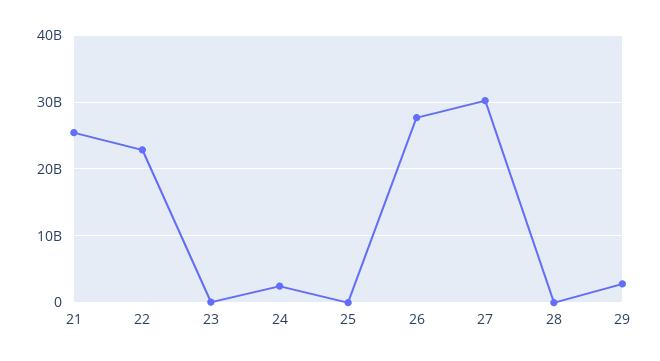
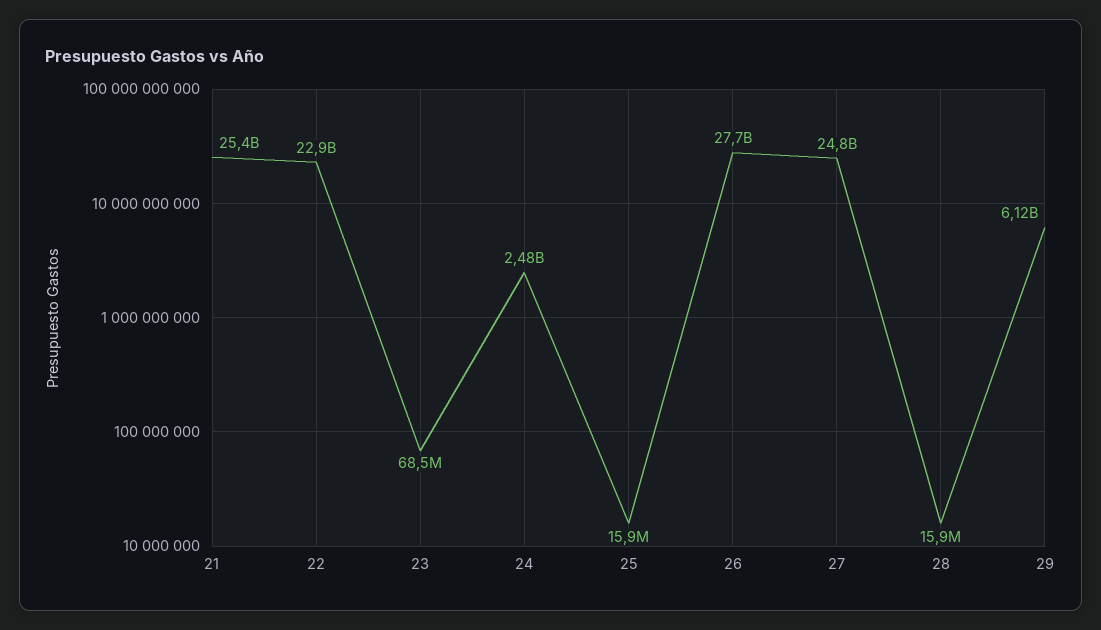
  {
    "21": 25400000000,
    "22": 22900000000,
    "23": 68500000,
    "24": 2480000000,
    "25": 15900000,
    "26": 27700000000,
-   "27": 30000000000,
+   "27": 24800000000,
    "28": 15900000,
-   "29": 3000000000
+   "29": 6120000000
  }

